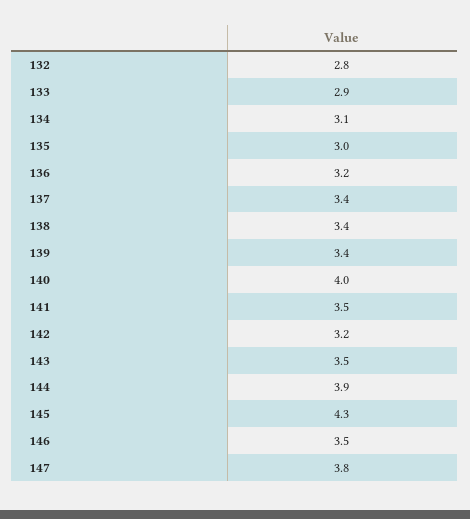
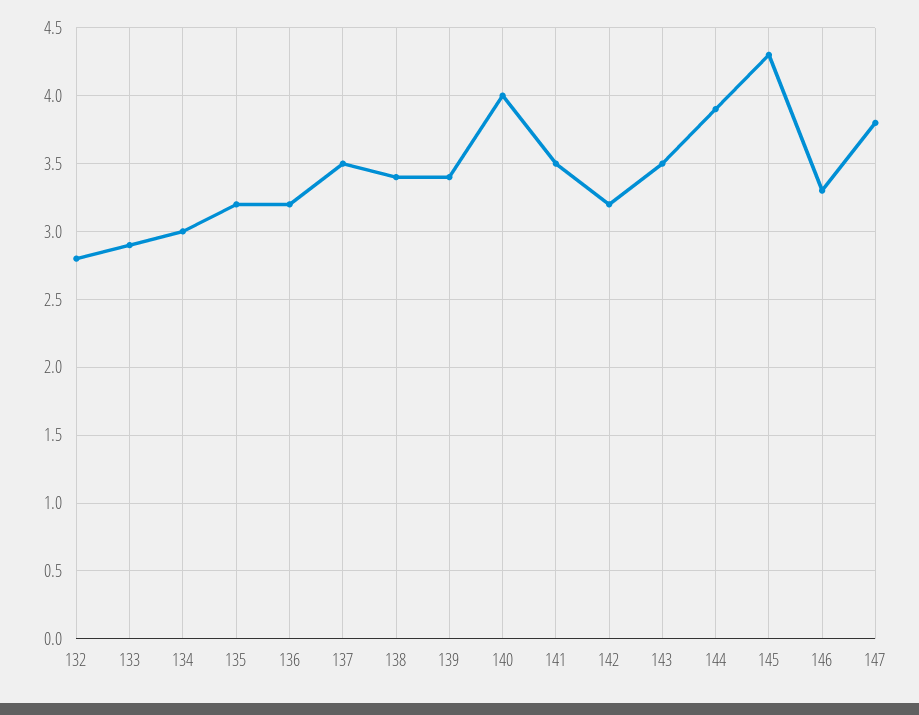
  {
    "132": 2.8,
    "133": 2.9,
-   "134": 3.1,
+   "134": 3,
-   "135": 3,
+   "135": 3.2,
    "136": 3.2,
-   "137": 3.4,
+   "137": 3.5,
    "138": 3.4,
    "139": 3.4,
    "140": 4,
    "141": 3.5,
    "142": 3.2,
    "143": 3.5,
    "144": 3.9,
    "145": 4.3,
-   "146": 3.5,
+   "146": 3.3,
    "147": 3.8
  }

